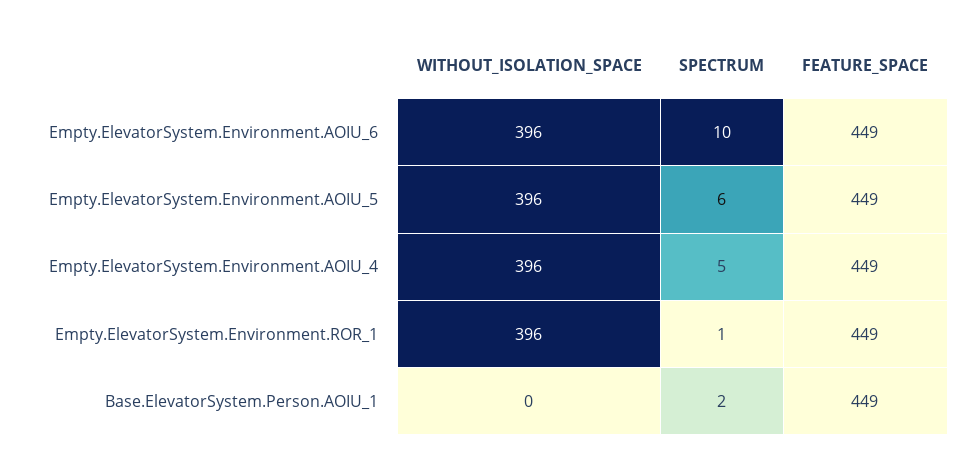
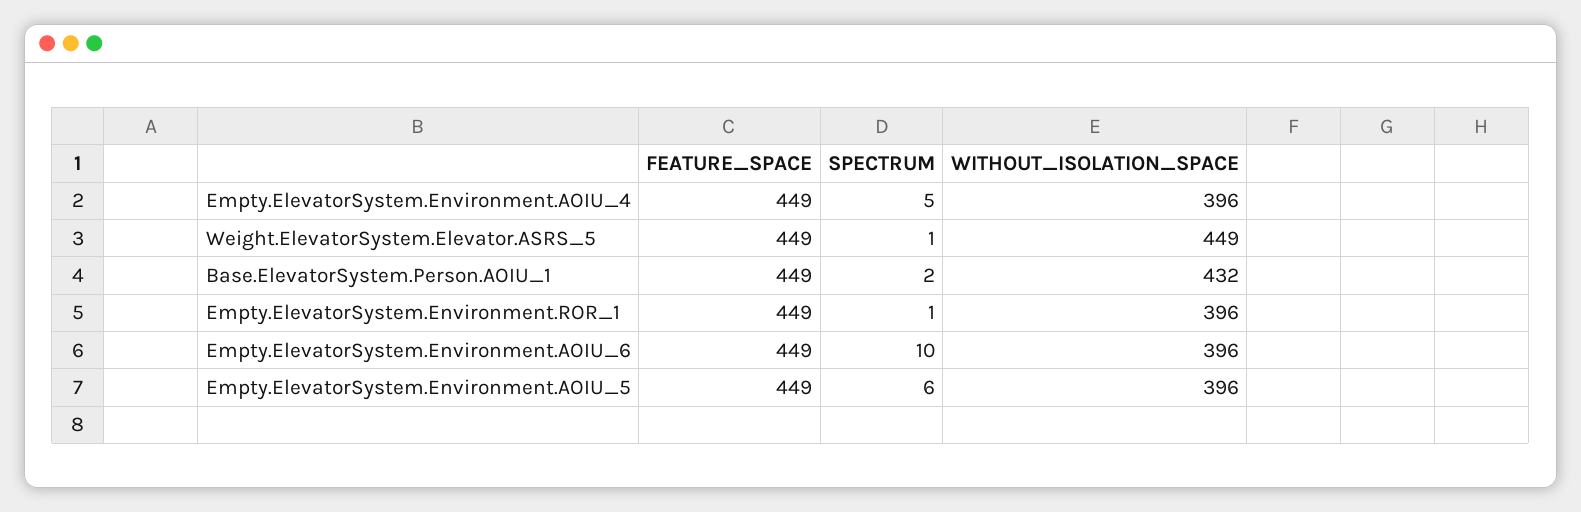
  {
    "WITHOUT_ISOLATION_SPACE": {
      "Empty.ElevatorSystem.Environment.AOIU_6": 396,
      "Empty.ElevatorSystem.Environment.AOIU_5": 396,
      "Empty.ElevatorSystem.Environment.AOIU_4": 396,
      "Empty.ElevatorSystem.Environment.ROR_1": 396,
-     "Base.ElevatorSystem.Person.AOIU_1": 0
+     "Base.ElevatorSystem.Person.AOIU_1": 432,
+     "Weight.ElevatorSystem.Elevator.ASRS_5": 449
    },
    "SPECTRUM": {
      "Empty.ElevatorSystem.Environment.AOIU_6": 10,
      "Empty.ElevatorSystem.Environment.AOIU_5": 6,
      "Empty.ElevatorSystem.Environment.AOIU_4": 5,
      "Empty.ElevatorSystem.Environment.ROR_1": 1,
-     "Base.ElevatorSystem.Person.AOIU_1": 2
+     "Base.ElevatorSystem.Person.AOIU_1": 2,
+     "Weight.ElevatorSystem.Elevator.ASRS_5": 1
    },
    "FEATURE_SPACE": {
      "Empty.ElevatorSystem.Environment.AOIU_6": 449,
      "Empty.ElevatorSystem.Environment.AOIU_5": 449,
      "Empty.ElevatorSystem.Environment.AOIU_4": 449,
      "Empty.ElevatorSystem.Environment.ROR_1": 449,
-     "Base.ElevatorSystem.Person.AOIU_1": 449
+     "Base.ElevatorSystem.Person.AOIU_1": 449,
+     "Weight.ElevatorSystem.Elevator.ASRS_5": 449
    }
  }

